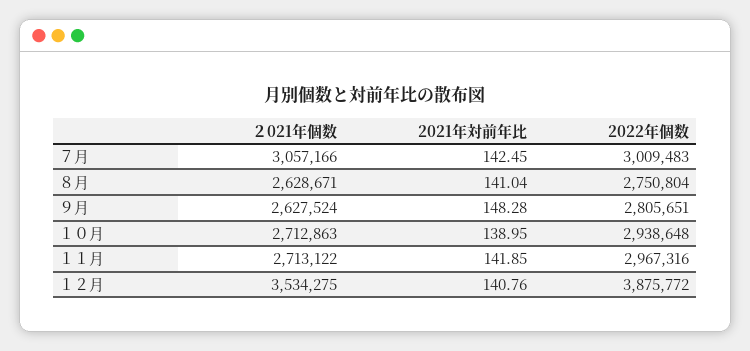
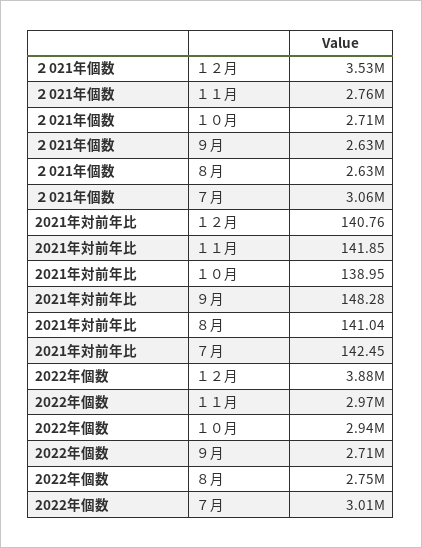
  {
    "２021年個数": {
      "７月": 3057166,
      "８月": 2628671,
      "９月": 2627524,
      "１０月": 2712863,
-     "１１月": 2713122,
+     "１１月": 2760000,
      "１２月": 3534275
    },
    "2021年対前年比": {
      "７月": 142.45,
      "８月": 141.04,
      "９月": 148.28,
      "１０月": 138.95,
      "１１月": 141.85,
      "１２月": 140.76
    },
    "2022年個数": {
      "７月": 3009483,
      "８月": 2750804,
-     "９月": 2805651,
+     "９月": 2710000,
      "１０月": 2938648,
      "１１月": 2967316,
      "１２月": 3875772
    }
  }

